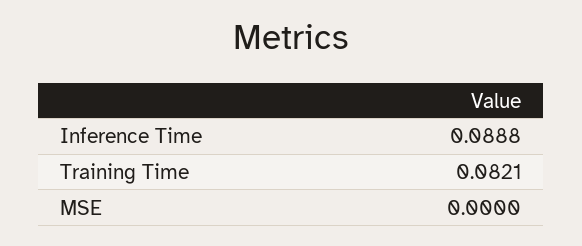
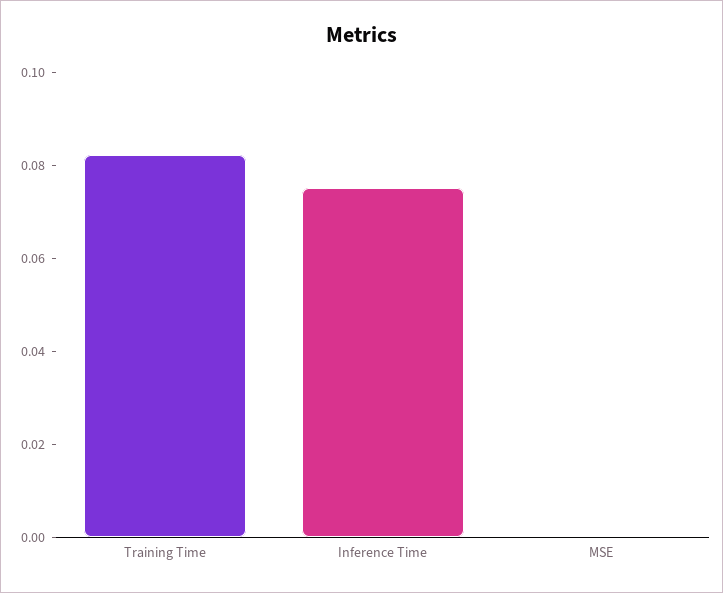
  {
-   "Inference Time": 0.0888,
+   "Inference Time": 0.075,
    "Training Time": 0.0821,
    "MSE": 0
  }

